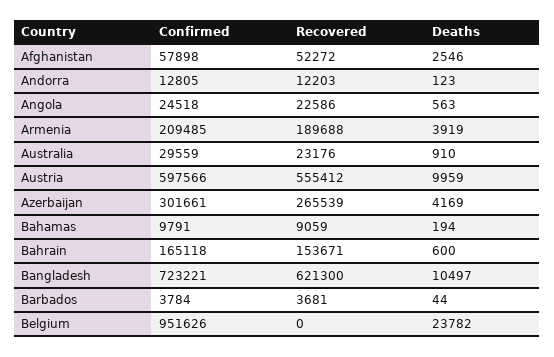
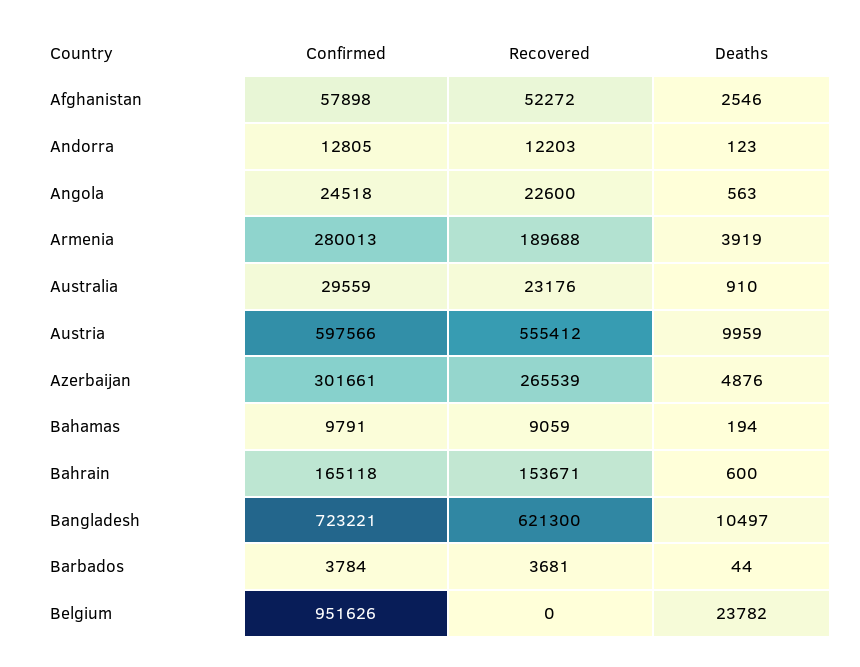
  {
    "Confirmed": {
      "Afghanistan": 57898,
      "Andorra": 12805,
      "Angola": 24518,
-     "Armenia": 209485,
+     "Armenia": 280013,
      "Australia": 29559,
      "Austria": 597566,
      "Azerbaijan": 301661,
      "Bahamas": 9791,
      "Bahrain": 165118,
      "Bangladesh": 723221,
      "Barbados": 3784,
      "Belgium": 951626
    },
    "Recovered": {
      "Afghanistan": 52272,
      "Andorra": 12203,
-     "Angola": 22586,
+     "Angola": 22600,
      "Armenia": 189688,
      "Australia": 23176,
      "Austria": 555412,
      "Azerbaijan": 265539,
      "Bahamas": 9059,
      "Bahrain": 153671,
      "Bangladesh": 621300,
      "Barbados": 3681,
      "Belgium": 0
    },
    "Deaths": {
      "Afghanistan": 2546,
      "Andorra": 123,
      "Angola": 563,
      "Armenia": 3919,
      "Australia": 910,
      "Austria": 9959,
-     "Azerbaijan": 4169,
+     "Azerbaijan": 4876,
      "Bahamas": 194,
      "Bahrain": 600,
      "Bangladesh": 10497,
      "Barbados": 44,
      "Belgium": 23782
    }
  }

